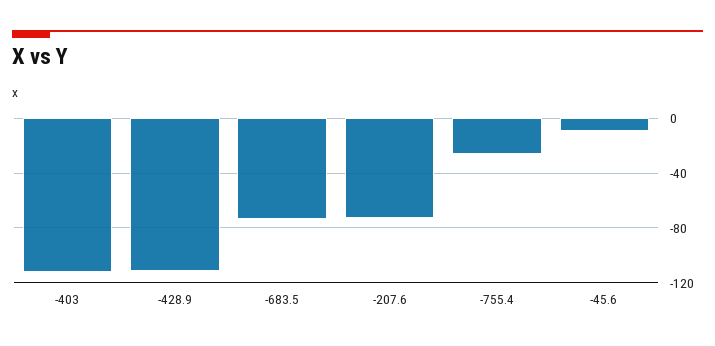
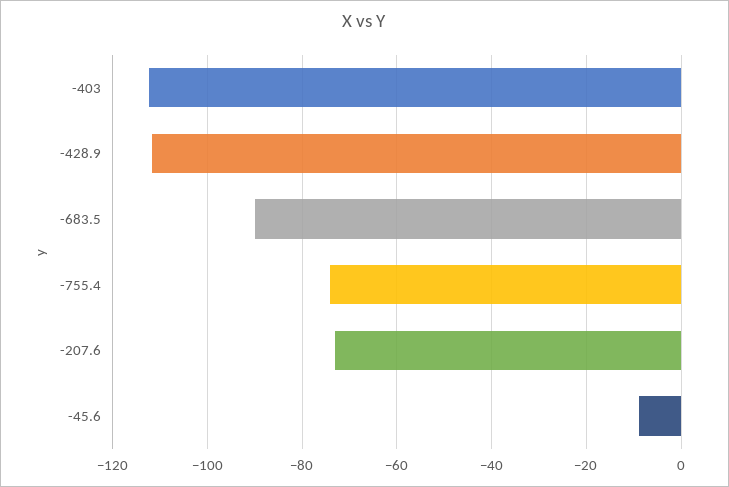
  {
    "-403": -112,
    "-428.9": -112,
-   "-683.5": -75,
+   "-683.5": -90,
    "-207.6": -74,
-   "-755.4": -25,
+   "-755.4": -74,
    "-45.6": -10
  }

